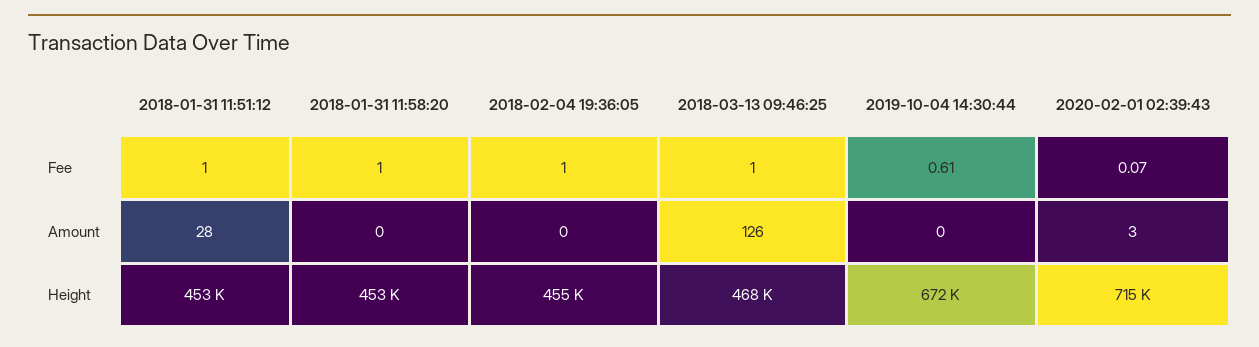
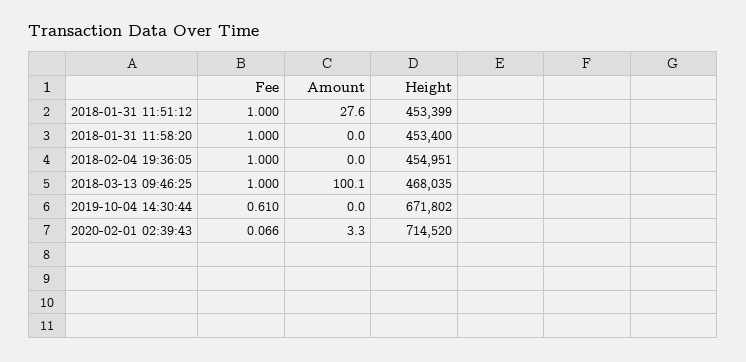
  {
    "2018-01-31 11:51:12": {
      "Fee": 1,
      "Amount": 27.6,
      "Height": 453399
    },
    "2018-01-31 11:58:20": {
      "Fee": 1,
      "Amount": 0,
      "Height": 453400
    },
    "2018-02-04 19:36:05": {
      "Fee": 1,
      "Amount": 0,
      "Height": 454951
    },
    "2018-03-13 09:46:25": {
      "Fee": 1,
-     "Amount": 126,
+     "Amount": 100.1,
      "Height": 468035
    },
    "2019-10-04 14:30:44": {
      "Fee": 0.61,
      "Amount": 0,
      "Height": 671802
    },
    "2020-02-01 02:39:43": {
      "Fee": 0.066,
      "Amount": 3.3,
      "Height": 714520
    }
  }

